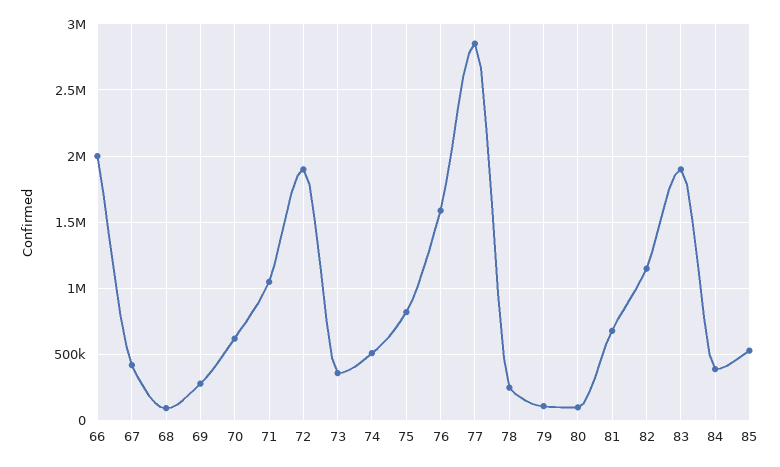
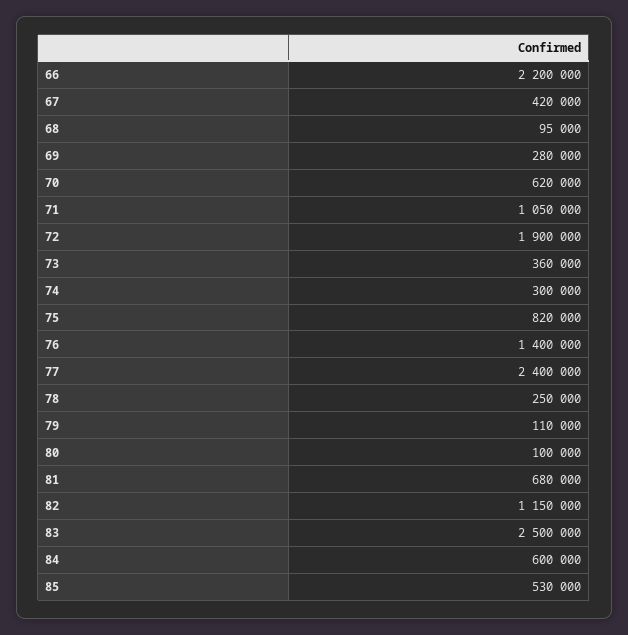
  {
-   "66": 2000000,
+   "66": 2200000,
    "67": 420000,
    "68": 95000,
    "69": 280000,
    "70": 620000,
    "71": 1050000,
    "72": 1900000,
    "73": 360000,
-   "74": 500000,
+   "74": 300000,
    "75": 820000,
-   "76": 1600000,
+   "76": 1400000,
-   "77": 2850000,
+   "77": 2400000,
    "78": 250000,
    "79": 110000,
    "80": 100000,
    "81": 680000,
    "82": 1150000,
-   "83": 1900000,
+   "83": 2500000,
-   "84": 400000,
+   "84": 600000,
    "85": 530000
  }

